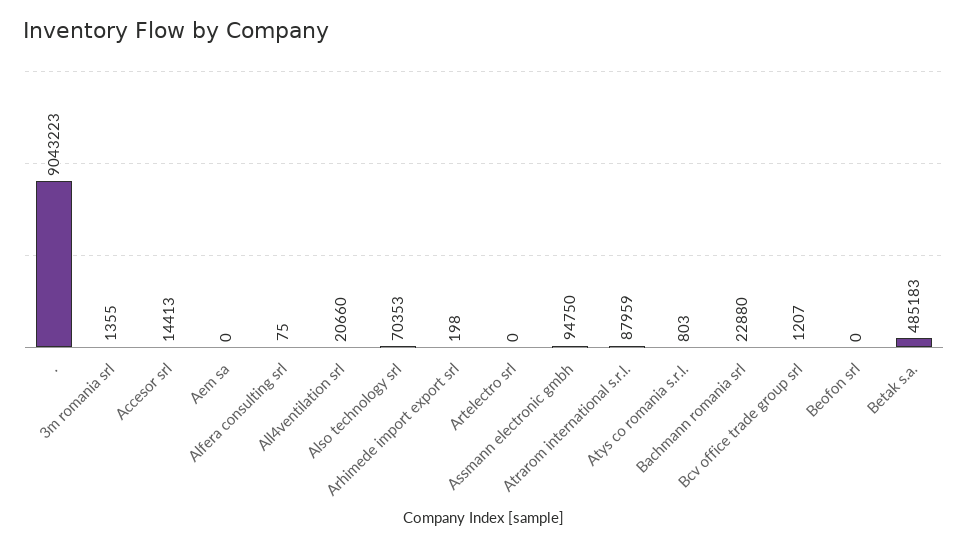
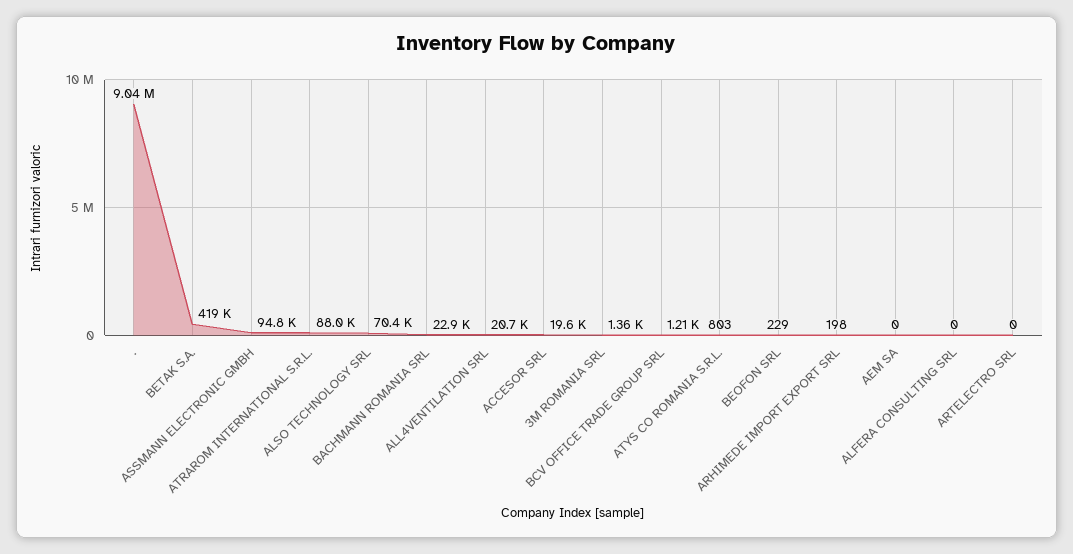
  {
    ".": 9043223,
    "3m romania srl": 1355,
-   "Accesor srl": 14413,
+   "Accesor srl": 19600,
    "Aem sa": 0,
-   "Alfera consulting srl": 75,
+   "Alfera consulting srl": 0,
    "All4ventilation srl": 20660,
    "Also technology srl": 70353,
    "Arhimede import export srl": 198,
    "Artelectro srl": 0,
    "Assmann electronic gmbh": 94750,
    "Atrarom international s.r.l.": 87959,
    "Atys co romania s.r.l.": 803,
    "Bachmann romania srl": 22880,
    "Bcv office trade group srl": 1207,
-   "Beofon srl": 0,
+   "Beofon srl": 229,
-   "Betak s.a.": 485183
+   "Betak s.a.": 419000
  }

